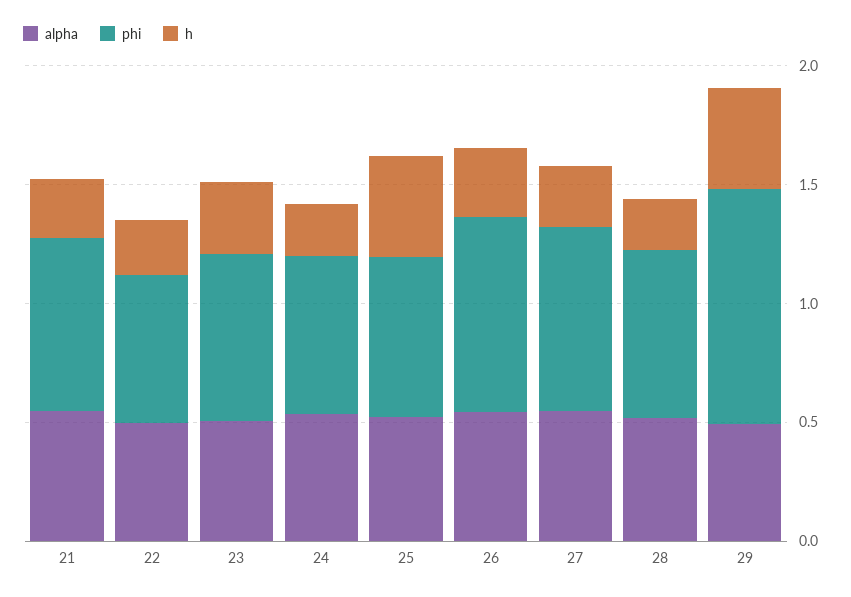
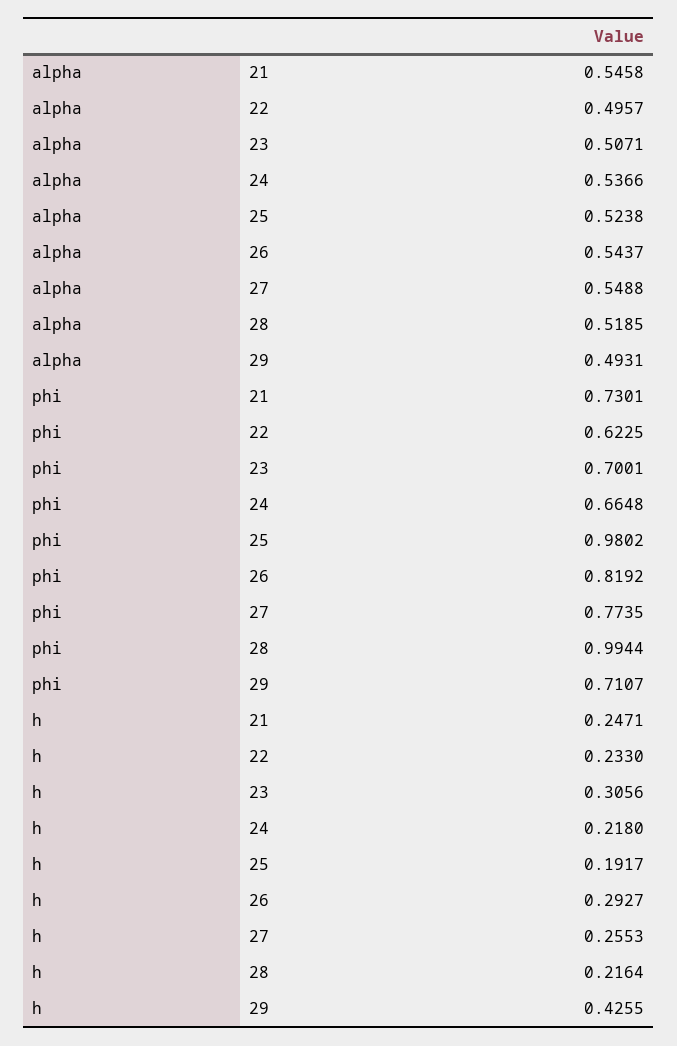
  {
    "alpha": {
      "21": 0.5458,
      "22": 0.4957,
      "23": 0.5071,
      "24": 0.5366,
      "25": 0.5238,
      "26": 0.5437,
      "27": 0.5488,
      "28": 0.5185,
      "29": 0.4931
    },
    "phi": {
      "21": 0.7301,
      "22": 0.6225,
      "23": 0.7001,
      "24": 0.6648,
-     "25": 0.7,
+     "25": 0.9802,
      "26": 0.8192,
      "27": 0.7735,
-     "28": 0.7,
+     "28": 0.9944,
-     "29": 1
+     "29": 0.7107
    },
    "h": {
      "21": 0.2471,
      "22": 0.233,
      "23": 0.3056,
      "24": 0.218,
-     "25": 0.4,
+     "25": 0.1917,
      "26": 0.2927,
      "27": 0.2553,
      "28": 0.2164,
      "29": 0.4255
    }
  }

